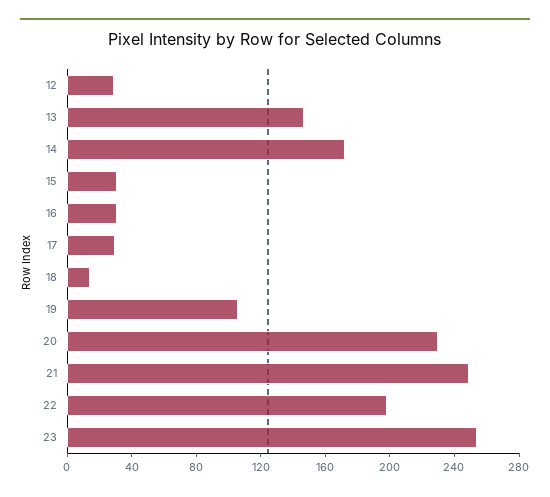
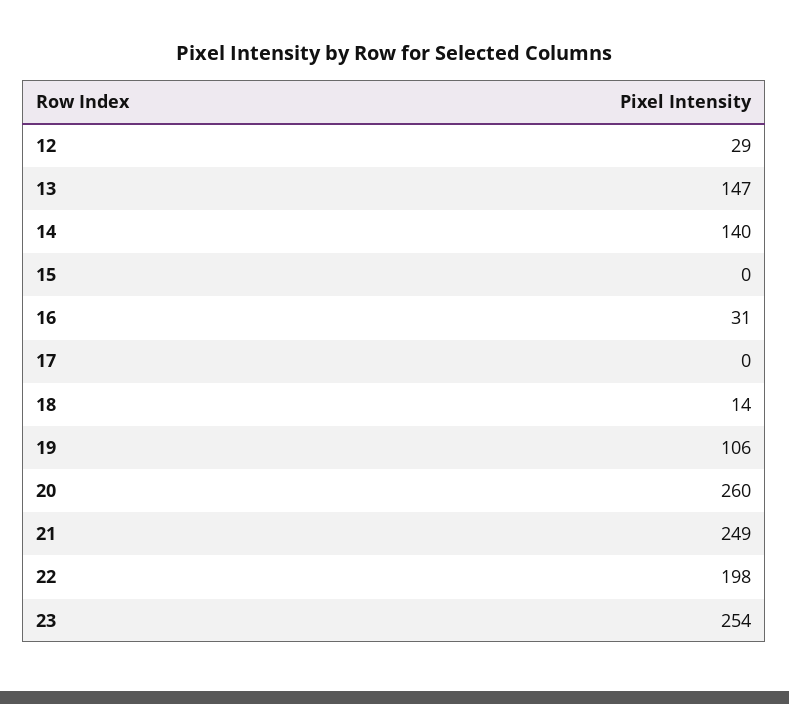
  {
    "12": 29,
    "13": 147,
-   "14": 170,
+   "14": 140,
-   "15": 30,
+   "15": 0,
    "16": 31,
-   "17": 30,
+   "17": 0,
    "18": 14,
    "19": 106,
-   "20": 230,
+   "20": 260,
    "21": 249,
    "22": 198,
    "23": 254
  }

